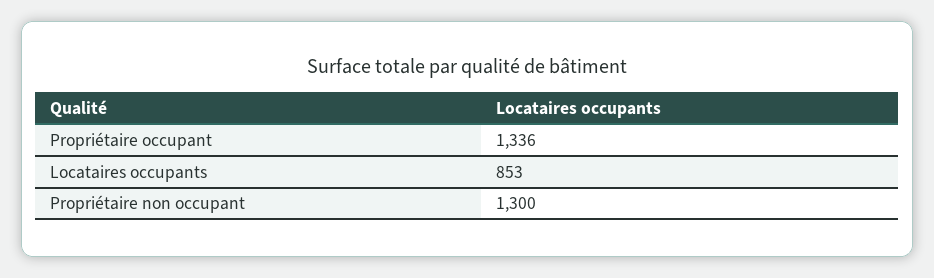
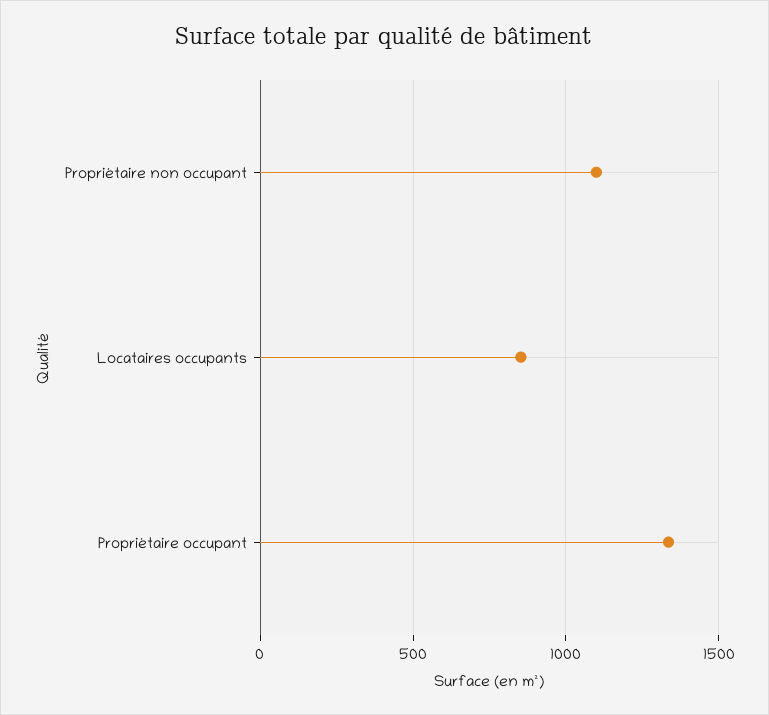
  {
    "Propriétaire occupant": 1336,
    "Locataires occupants": 853,
-   "Propriétaire non occupant": 1300
+   "Propriétaire non occupant": 1100
  }

